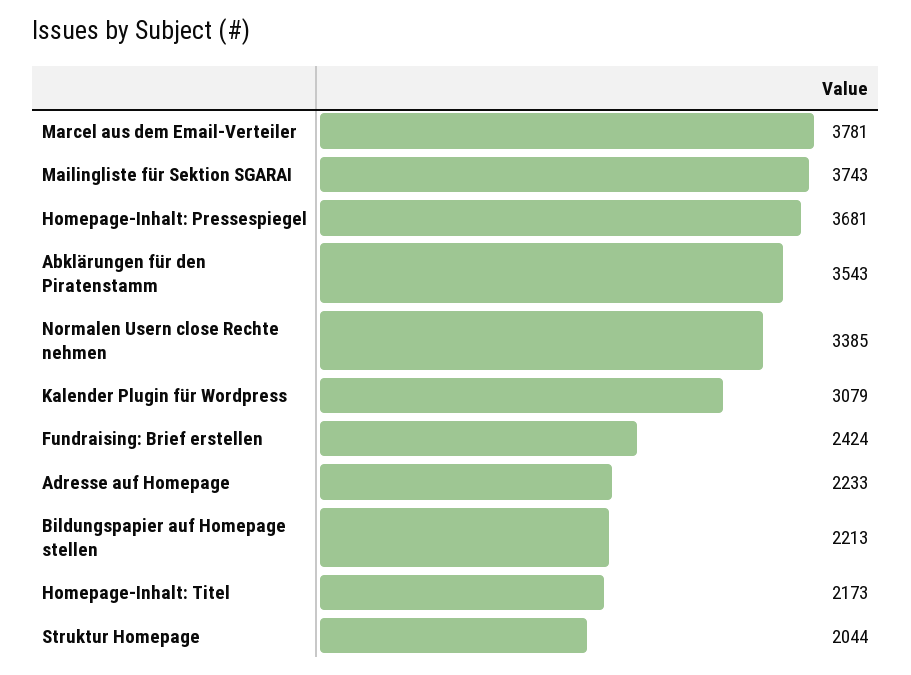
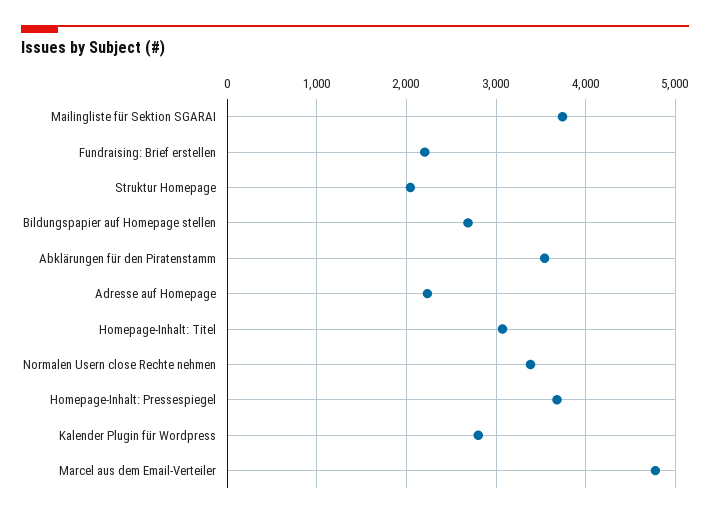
  {
-   "Marcel aus dem Email-Verteiler": 3781,
+   "Marcel aus dem Email-Verteiler": 4800,
    "Mailingliste für Sektion SGARAI": 3743,
    "Homepage-Inhalt: Pressespiegel": 3681,
    "Abklärungen für den Piratenstamm": 3543,
    "Normalen Usern close Rechte nehmen": 3385,
-   "Kalender Plugin für Wordpress": 3079,
+   "Kalender Plugin für Wordpress": 2800,
-   "Fundraising: Brief erstellen": 2424,
+   "Fundraising: Brief erstellen": 2200,
    "Adresse auf Homepage": 2233,
-   "Bildungspapier auf Homepage stellen": 2213,
+   "Bildungspapier auf Homepage stellen": 2700,
-   "Homepage-Inhalt: Titel": 2173,
+   "Homepage-Inhalt: Titel": 3100,
    "Struktur Homepage": 2044
  }

